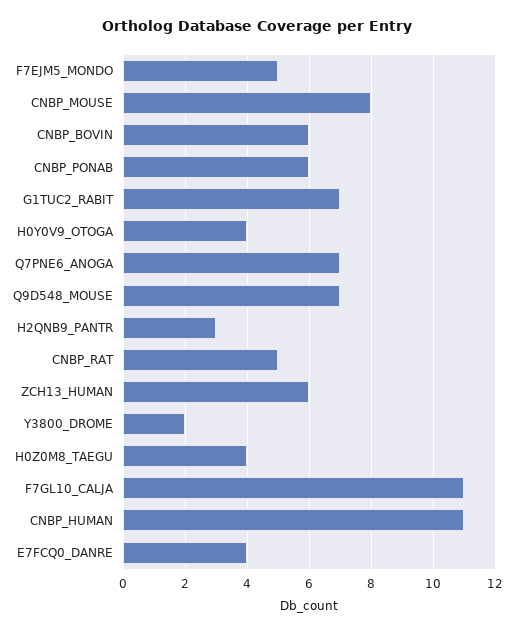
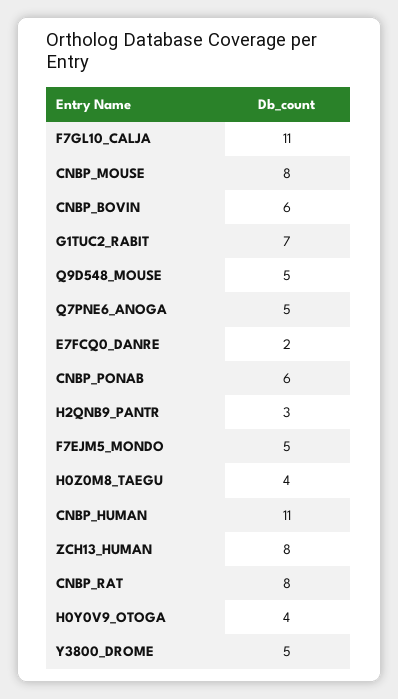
  {
    "F7EJM5_MONDO": 5,
    "CNBP_MOUSE": 8,
    "CNBP_BOVIN": 6,
    "CNBP_PONAB": 6,
    "G1TUC2_RABIT": 7,
    "H0Y0V9_OTOGA": 4,
-   "Q7PNE6_ANOGA": 7,
+   "Q7PNE6_ANOGA": 5,
-   "Q9D548_MOUSE": 7,
+   "Q9D548_MOUSE": 5,
    "H2QNB9_PANTR": 3,
-   "CNBP_RAT": 5,
+   "CNBP_RAT": 8,
-   "ZCH13_HUMAN": 6,
+   "ZCH13_HUMAN": 8,
-   "Y3800_DROME": 2,
+   "Y3800_DROME": 5,
    "H0Z0M8_TAEGU": 4,
    "F7GL10_CALJA": 11,
    "CNBP_HUMAN": 11,
-   "E7FCQ0_DANRE": 4
+   "E7FCQ0_DANRE": 2
  }

